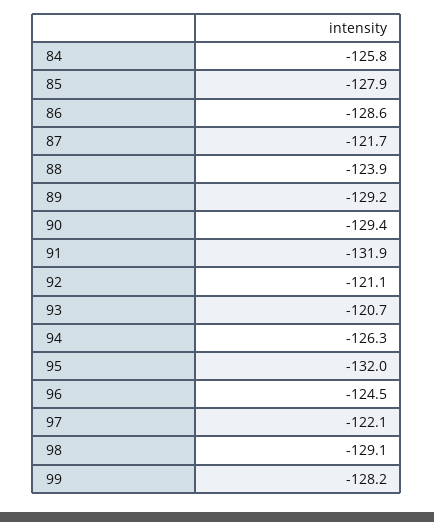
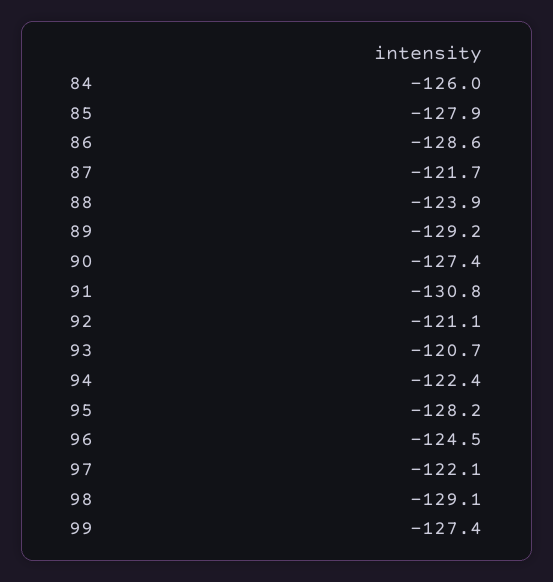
  {
-   "84": -125.8,
+   "84": -126,
    "85": -127.9,
    "86": -128.6,
    "87": -121.7,
    "88": -123.9,
    "89": -129.2,
-   "90": -129.4,
+   "90": -127.4,
-   "91": -131.9,
+   "91": -130.8,
    "92": -121.1,
    "93": -120.7,
-   "94": -126.3,
+   "94": -122.4,
-   "95": -132,
+   "95": -128.2,
    "96": -124.5,
    "97": -122.1,
    "98": -129.1,
-   "99": -128.2
+   "99": -127.4
  }

